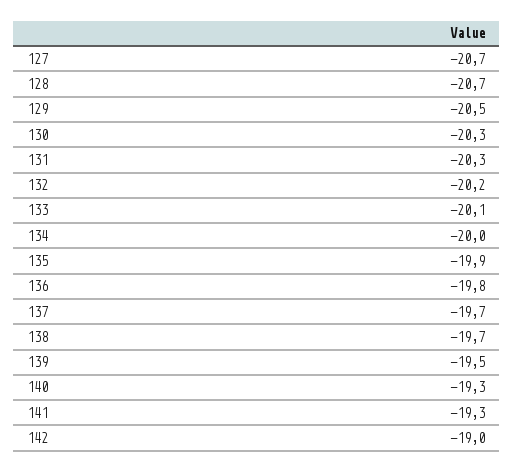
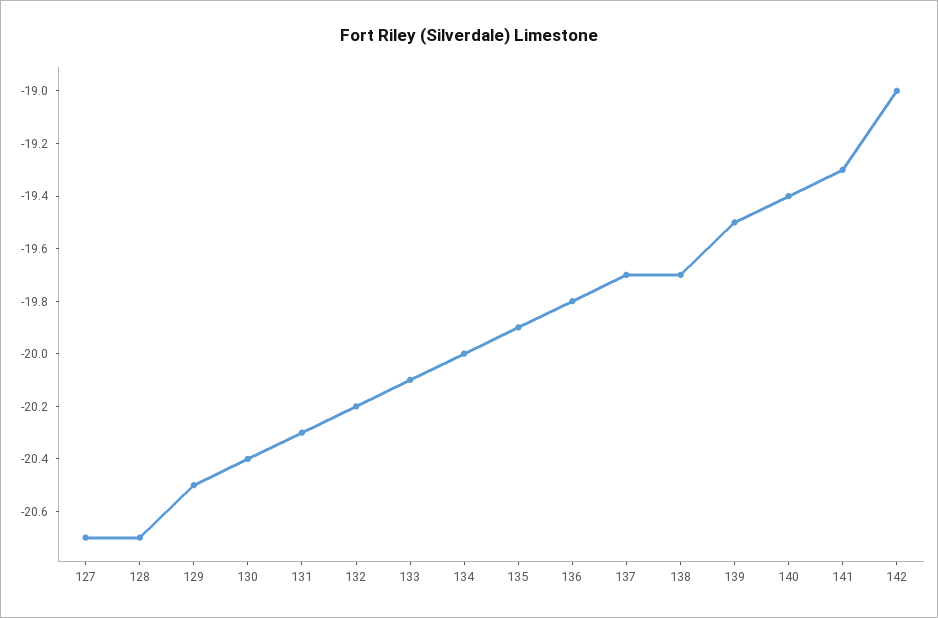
  {
    "127": -20.7,
    "128": -20.7,
    "129": -20.5,
-   "130": -20.3,
+   "130": -20.4,
    "131": -20.3,
    "132": -20.2,
    "133": -20.1,
    "134": -20,
    "135": -19.9,
    "136": -19.8,
    "137": -19.7,
    "138": -19.7,
    "139": -19.5,
-   "140": -19.3,
+   "140": -19.4,
    "141": -19.3,
    "142": -19
  }

